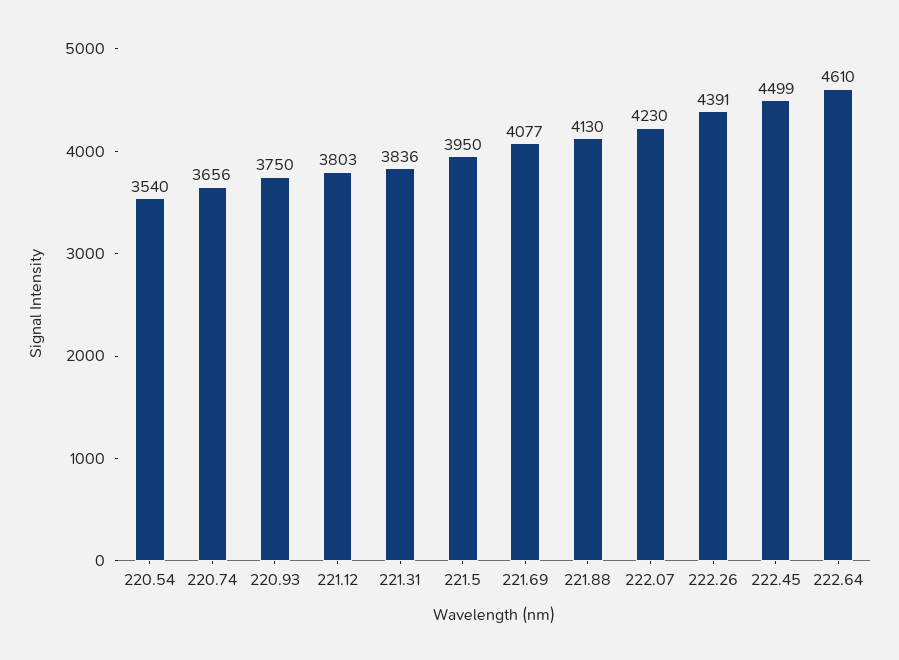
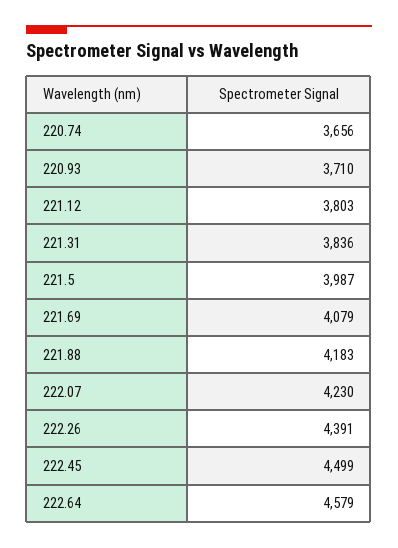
  {
-   "220.54": 3540,
    "220.74": 3656,
-   "220.93": 3750,
+   "220.93": 3710,
    "221.12": 3803,
    "221.31": 3836,
-   "221.5": 3950,
+   "221.5": 3987,
-   "221.69": 4077,
+   "221.69": 4079,
-   "221.88": 4130,
+   "221.88": 4183,
    "222.07": 4230,
    "222.26": 4391,
    "222.45": 4499,
-   "222.64": 4610
+   "222.64": 4579
  }

